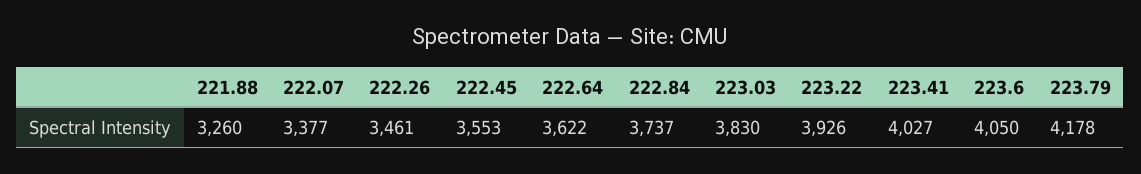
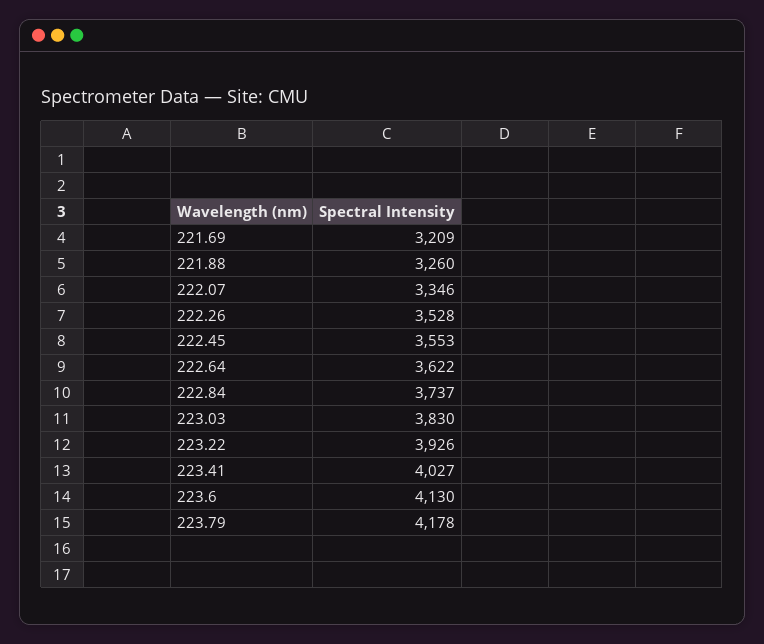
  {
    "221.88": 3260,
-   "222.07": 3377,
+   "222.07": 3346,
-   "222.26": 3461,
+   "222.26": 3528,
    "222.45": 3553,
    "222.64": 3622,
    "222.84": 3737,
    "223.03": 3830,
    "223.22": 3926,
    "223.41": 4027,
-   "223.6": 4050,
+   "223.6": 4130,
-   "223.79": 4178
+   "223.79": 4178,
+   "221.69": 3209
  }

